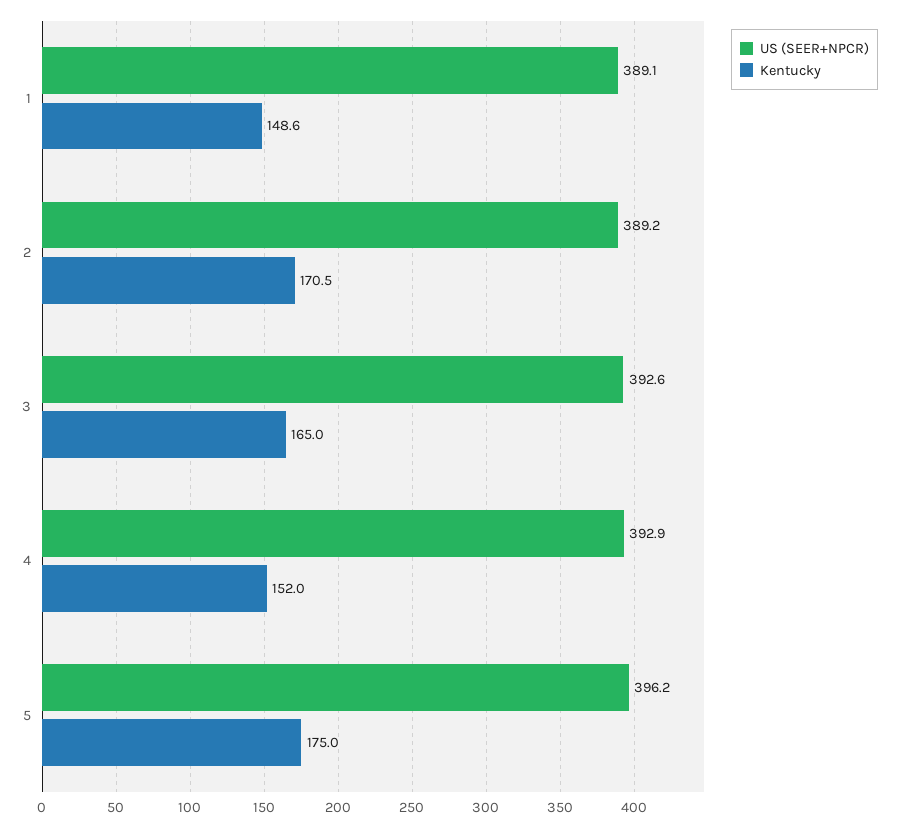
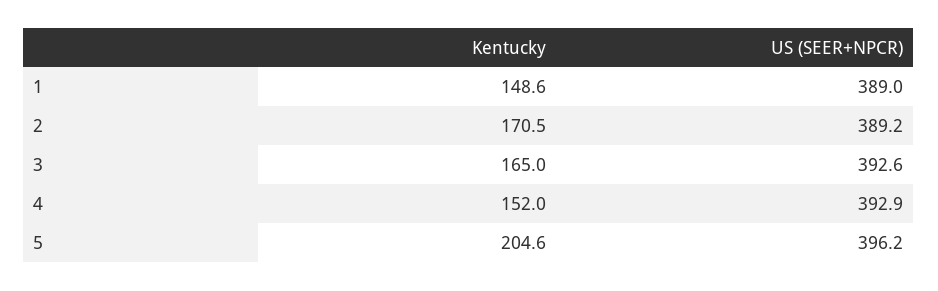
  {
    "US (SEER+NPCR)": {
-     "1": 389.1,
+     "1": 389,
      "2": 389.2,
      "3": 392.6,
      "4": 392.9,
      "5": 396.2
    },
    "Kentucky": {
      "1": 148.6,
      "2": 170.5,
      "3": 165,
      "4": 152,
-     "5": 175
+     "5": 204.6
    }
  }

